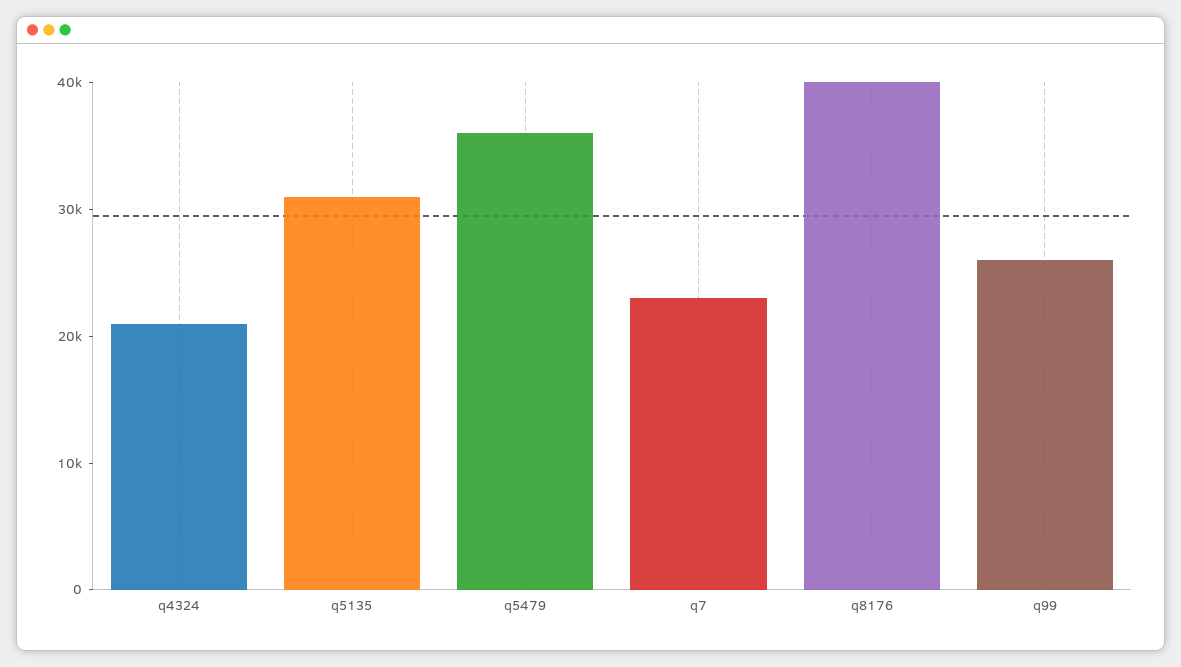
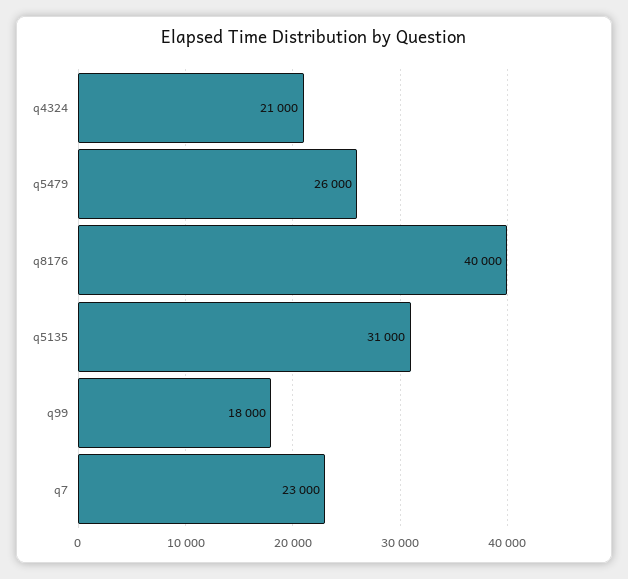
  {
    "q4324": 21000,
    "q5135": 31000,
-   "q5479": 36000,
+   "q5479": 26000,
    "q7": 23000,
    "q8176": 40000,
-   "q99": 26000
+   "q99": 18000
  }

